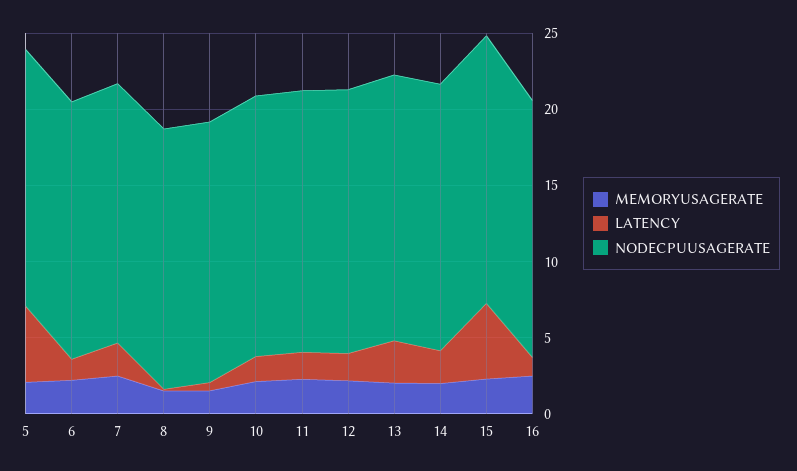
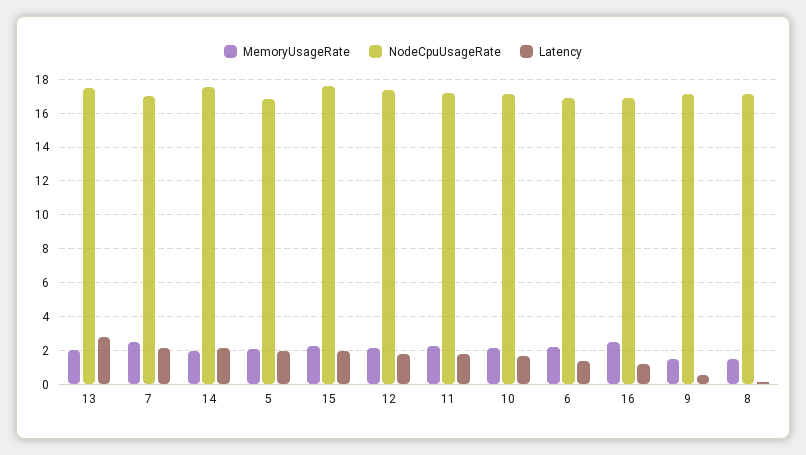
  {
    "MEMORYUSAGERATE": {
      "5": 2,
      "6": 2,
      "7": 2.5,
      "8": 1.5,
      "9": 1.5,
      "10": 2,
      "11": 2.5,
      "12": 2,
      "13": 2,
      "14": 2,
      "15": 2.5,
      "16": 2.5
    },
    "LATENCY": {
-     "5": 5,
+     "5": 2,
      "6": 1.5,
      "7": 2,
      "8": 0,
      "9": 0.5,
      "10": 1.5,
      "11": 2,
      "12": 2,
      "13": 3,
      "14": 2,
-     "15": 5,
+     "15": 2,
      "16": 1
    },
    "NODECPUUSAGERATE": {
      "5": 17,
      "6": 17,
      "7": 17,
      "8": 17,
      "9": 17,
      "10": 17,
      "11": 17,
      "12": 17.5,
      "13": 17.5,
      "14": 17.5,
      "15": 17.5,
      "16": 17
    }
  }

